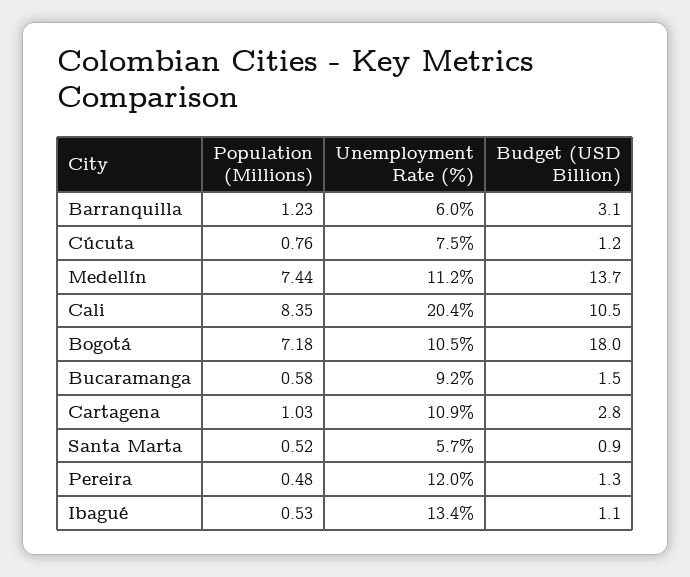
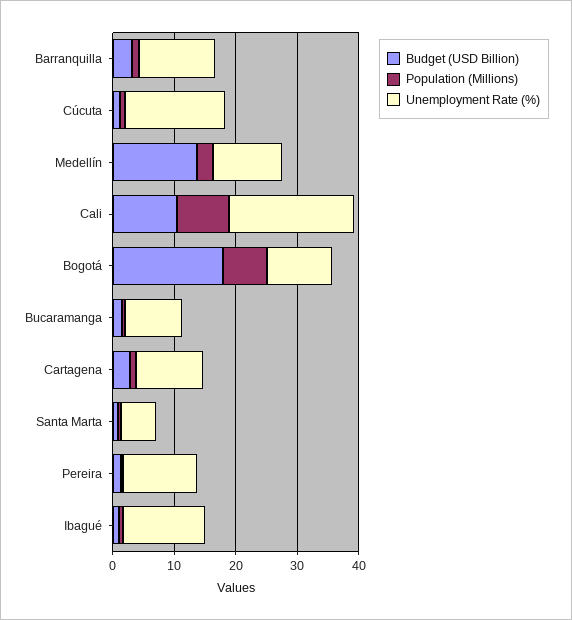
  {
    "Population (Millions)": {
      "Barranquilla": 1.23,
      "Cúcuta": 0.76,
-     "Medellín": 7.44,
+     "Medellín": 2,
      "Cali": 8.35,
      "Bogotá": 7.18,
      "Bucaramanga": 0.58,
      "Cartagena": 1.03,
      "Santa Marta": 0.52,
      "Pereira": 0.48,
      "Ibagué": 0.53
    },
    "Unemployment Rate (%)": {
-     "Barranquilla": 6,
+     "Barranquilla": 12,
-     "Cúcuta": 7.5,
+     "Cúcuta": 16,
      "Medellín": 11.2,
      "Cali": 20.4,
      "Bogotá": 10.5,
      "Bucaramanga": 9.2,
      "Cartagena": 10.9,
      "Santa Marta": 5.7,
      "Pereira": 12,
      "Ibagué": 13.4
    },
    "Budget (USD Billion)": {
      "Barranquilla": 3.1,
      "Cúcuta": 1.2,
      "Medellín": 13.7,
      "Cali": 10.5,
      "Bogotá": 18,
      "Bucaramanga": 1.5,
      "Cartagena": 2.8,
      "Santa Marta": 0.9,
      "Pereira": 1.3,
      "Ibagué": 1.1
    }
  }

